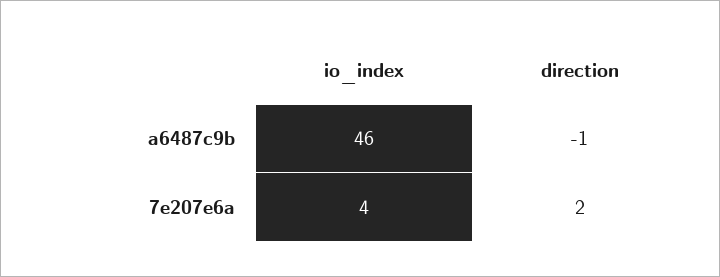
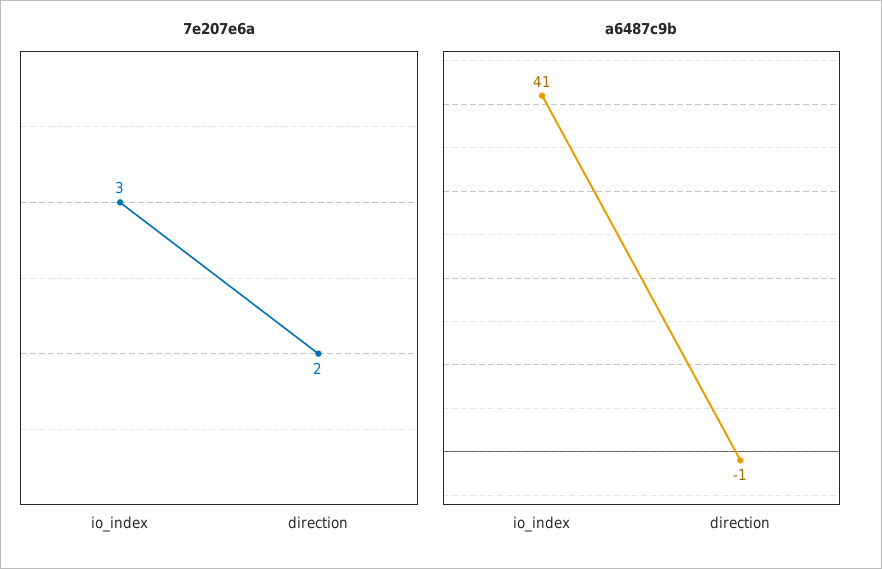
  {
    "a6487c9b": {
-     "io_index": 46,
+     "io_index": 41,
      "direction": -1
    },
    "7e207e6a": {
-     "io_index": 4,
+     "io_index": 3,
      "direction": 2
    }
  }

